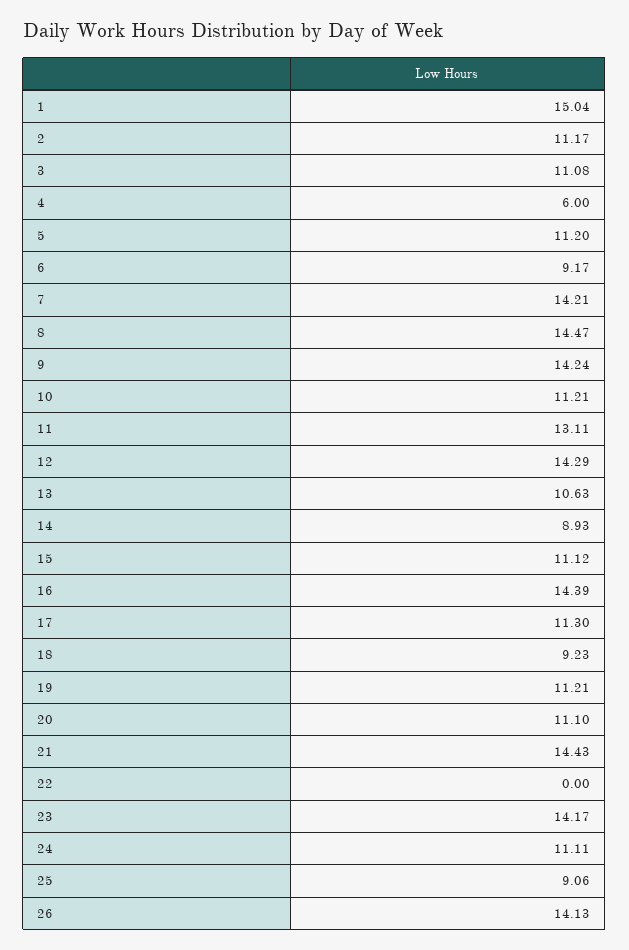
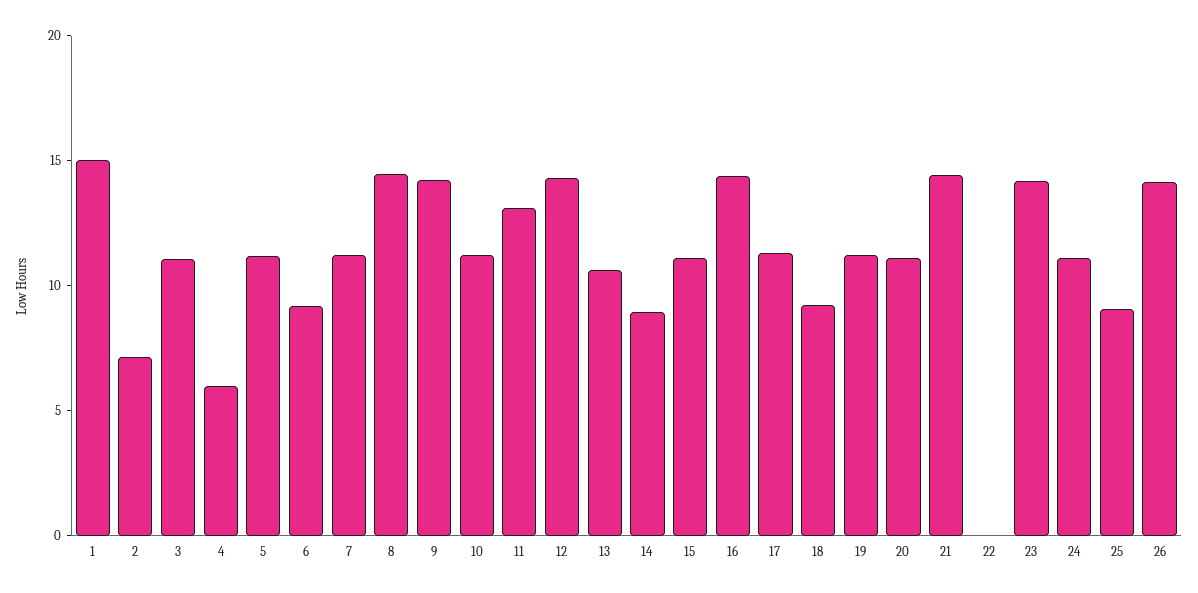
  {
    "1": 15.04,
-   "2": 11.17,
+   "2": 7,
    "3": 11.08,
    "4": 6,
    "5": 11.2,
    "6": 9.17,
-   "7": 14.21,
+   "7": 11,
    "8": 14.47,
    "9": 14.24,
    "10": 11.21,
    "11": 13.11,
    "12": 14.29,
    "13": 10.63,
    "14": 8.93,
    "15": 11.12,
    "16": 14.39,
    "17": 11.3,
    "18": 9.23,
    "19": 11.21,
    "20": 11.1,
    "21": 14.43,
    "22": 0,
    "23": 14.17,
    "24": 11.11,
    "25": 9.06,
    "26": 14.13
  }

